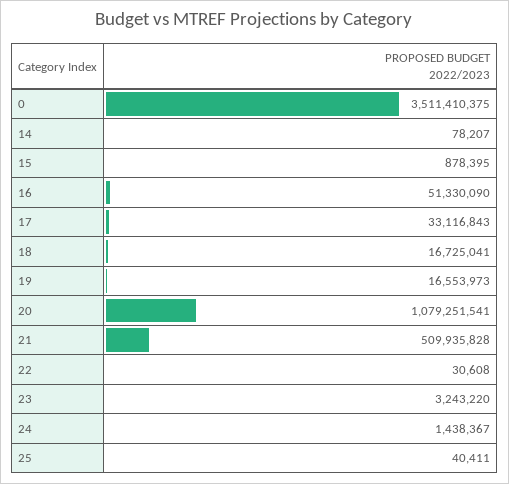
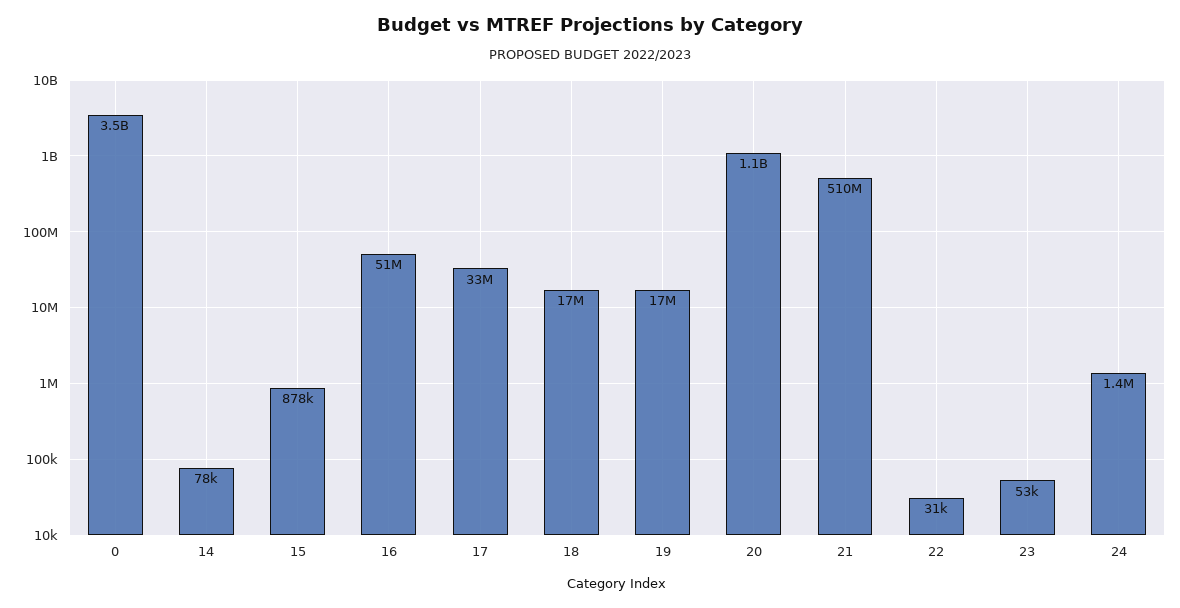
  {
    "0": 3511410375,
    "14": 78207,
    "15": 878395,
    "16": 51330090,
    "17": 33116843,
    "18": 16725041,
    "19": 16553973,
    "20": 1079251541,
    "21": 509935828,
    "22": 30608,
-   "23": 3243220,
+   "23": 53000,
-   "24": 1438367,
+   "24": 1438367
-   "25": 40411
  }

